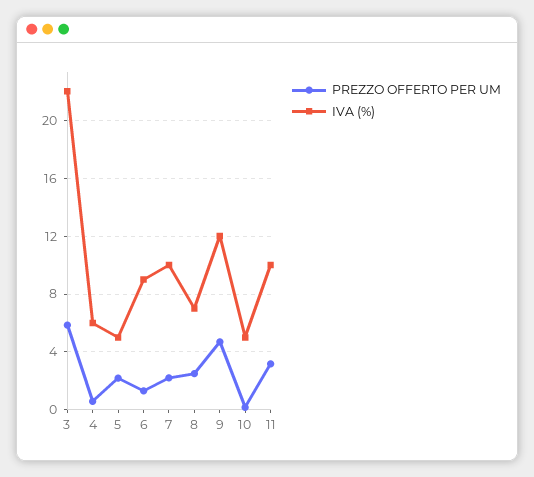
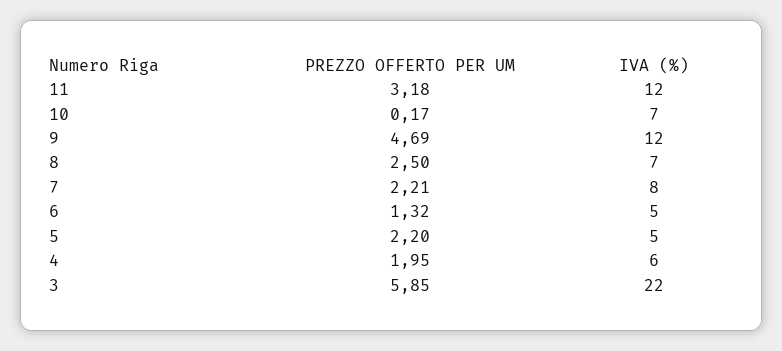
  {
    "PREZZO OFFERTO PER UM": {
      "3": 5.85,
-     "4": 0.5,
+     "4": 1.95,
      "5": 2.2,
      "6": 1.32,
      "7": 2.21,
      "8": 2.5,
      "9": 4.69,
      "10": 0.17,
      "11": 3.18
    },
    "IVA (%)": {
      "3": 22,
      "4": 6,
      "5": 5,
-     "6": 9,
+     "6": 5,
-     "7": 10,
+     "7": 8,
      "8": 7,
      "9": 12,
-     "10": 5,
+     "10": 7,
-     "11": 10
+     "11": 12
    }
  }

